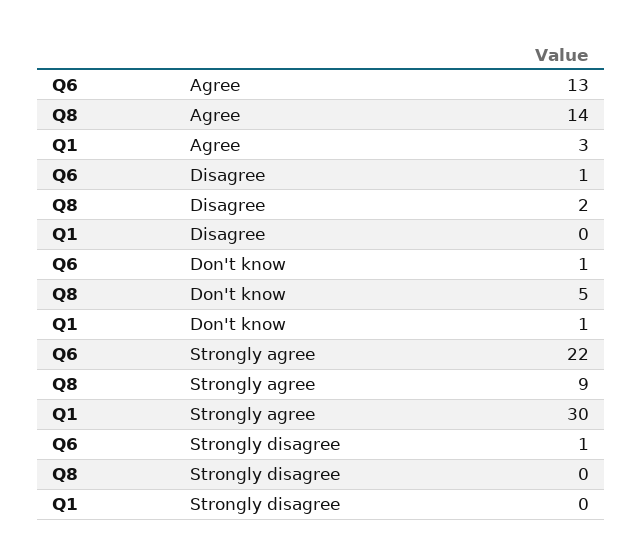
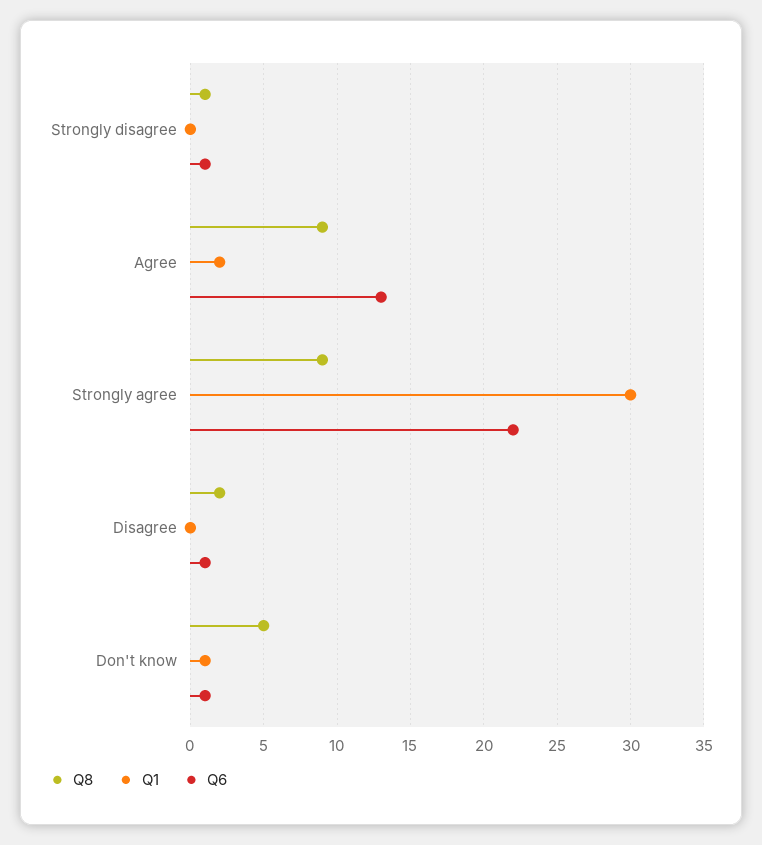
  {
    "Q6": {
      "Agree": 13,
      "Disagree": 1,
      "Don't know": 1,
      "Strongly agree": 22,
      "Strongly disagree": 1
    },
    "Q8": {
-     "Agree": 14,
+     "Agree": 9,
      "Disagree": 2,
      "Don't know": 5,
      "Strongly agree": 9,
-     "Strongly disagree": 0
+     "Strongly disagree": 1
    },
    "Q1": {
-     "Agree": 3,
+     "Agree": 2,
      "Disagree": 0,
      "Don't know": 1,
      "Strongly agree": 30,
      "Strongly disagree": 0
    }
  }

